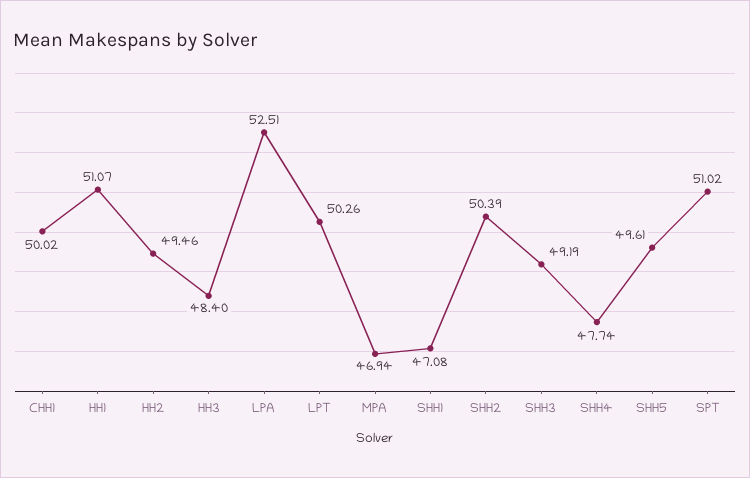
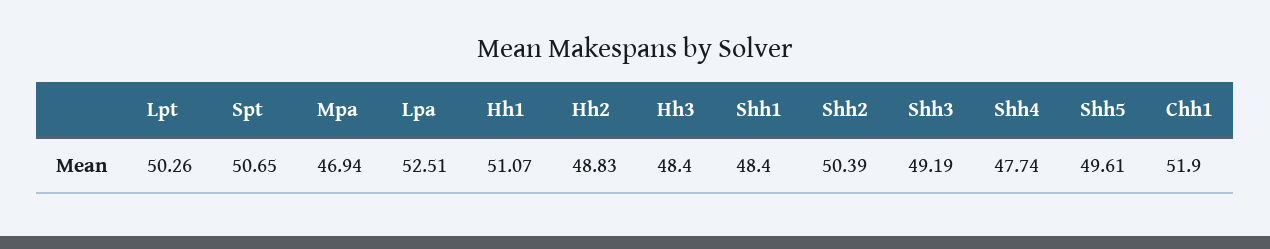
  {
-   "CHH1": 50.02,
+   "CHH1": 51.9,
    "HH1": 51.07,
-   "HH2": 49.46,
+   "HH2": 48.83,
    "HH3": 48.4,
    "LPA": 52.51,
    "LPT": 50.26,
    "MPA": 46.94,
-   "SHH1": 47.08,
+   "SHH1": 48.4,
    "SHH2": 50.39,
    "SHH3": 49.19,
    "SHH4": 47.74,
    "SHH5": 49.61,
-   "SPT": 51.02
+   "SPT": 50.65
  }

